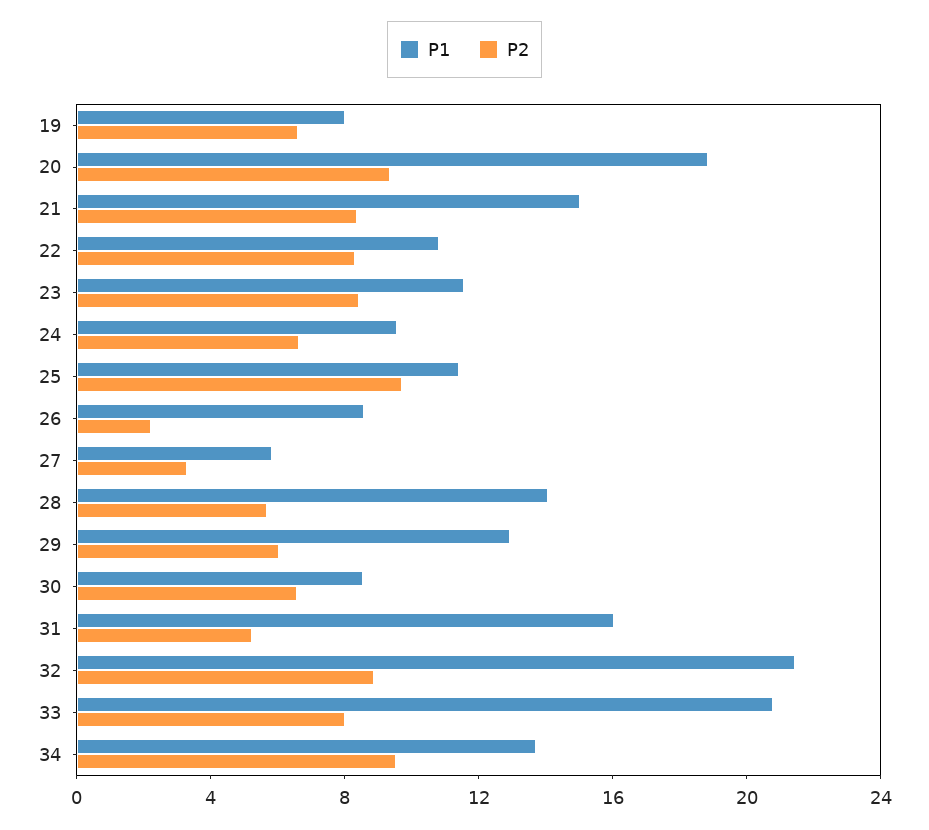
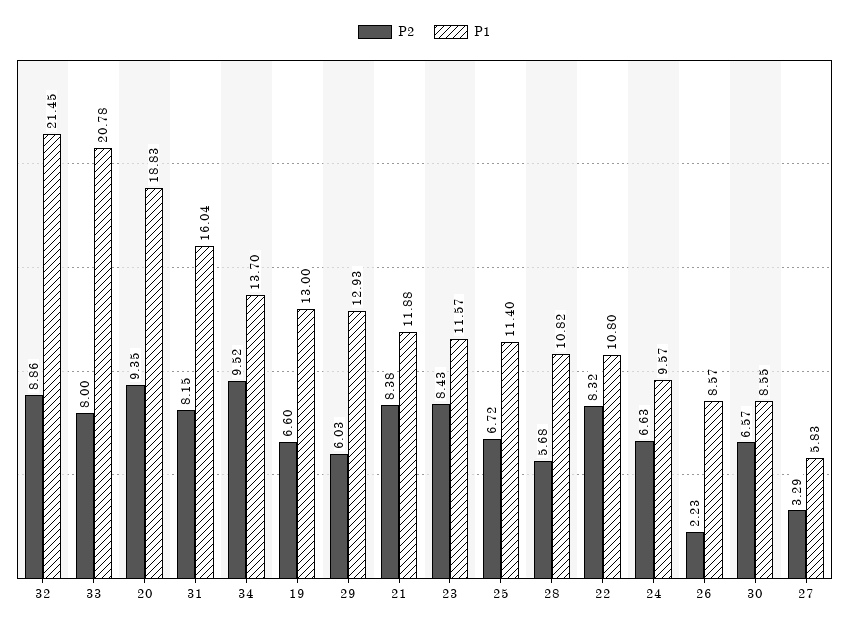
  {
    "P1": {
-     "19": 8,
+     "19": 13,
      "20": 18.83,
-     "21": 15,
+     "21": 11.88,
      "22": 10.8,
      "23": 11.57,
      "24": 9.57,
      "25": 11.4,
      "26": 8.57,
      "27": 5.83,
-     "28": 14,
+     "28": 10.82,
      "29": 12.93,
      "30": 8.55,
      "31": 16.04,
      "32": 21.45,
      "33": 20.78,
      "34": 13.7
    },
    "P2": {
      "19": 6.6,
      "20": 9.35,
      "21": 8.38,
      "22": 8.32,
      "23": 8.43,
      "24": 6.63,
-     "25": 10,
+     "25": 6.72,
      "26": 2.23,
      "27": 3.29,
      "28": 5.68,
      "29": 6.03,
      "30": 6.57,
-     "31": 5,
+     "31": 8.15,
      "32": 8.86,
      "33": 8,
      "34": 9.52
    }
  }

